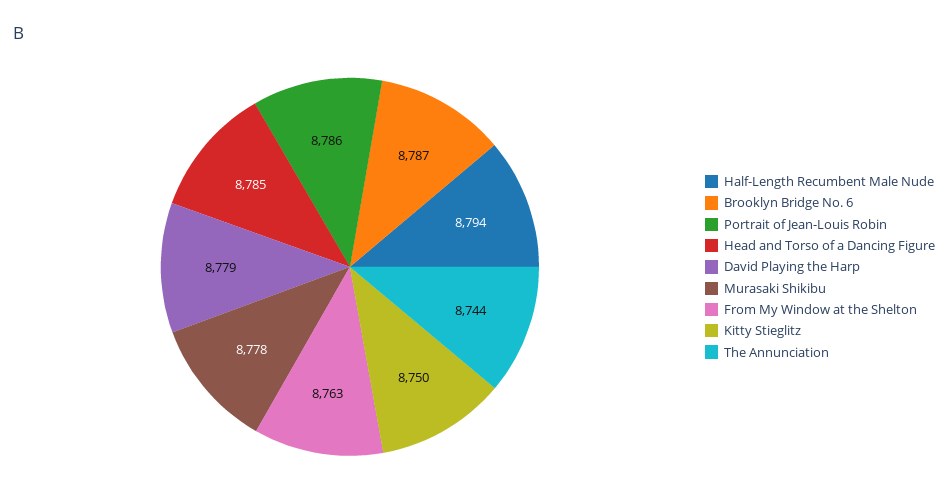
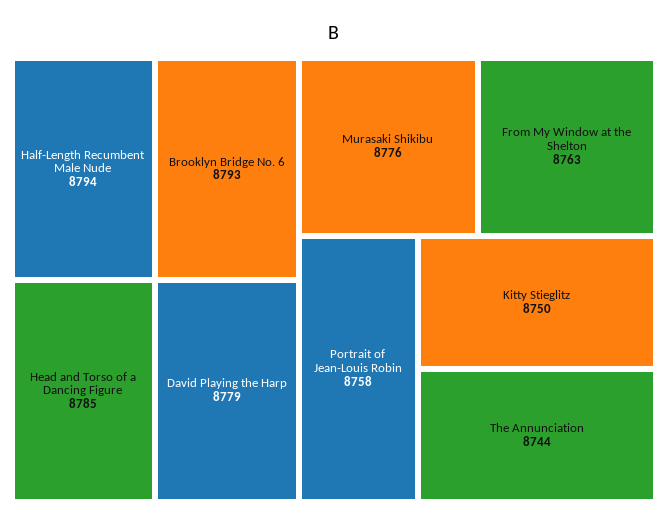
  {
    "Half-Length Recumbent Male Nude": 8794,
-   "Brooklyn Bridge No. 6": 8787,
+   "Brooklyn Bridge No. 6": 8793,
-   "Portrait of Jean-Louis Robin": 8786,
+   "Portrait of Jean-Louis Robin": 8758,
    "Head and Torso of a Dancing Figure": 8785,
    "David Playing the Harp": 8779,
-   "Murasaki Shikibu": 8778,
+   "Murasaki Shikibu": 8776,
    "From My Window at the Shelton": 8763,
    "Kitty Stieglitz": 8750,
    "The Annunciation": 8744
  }

